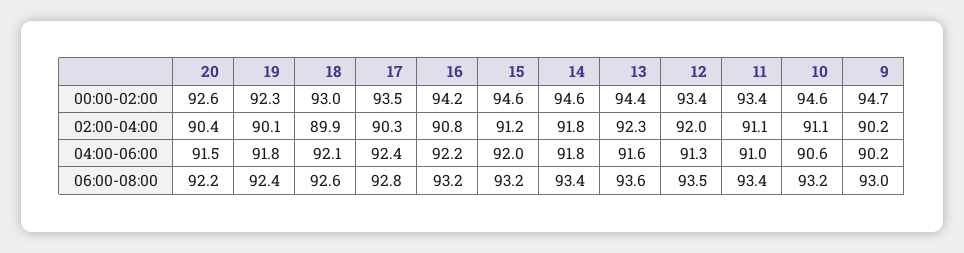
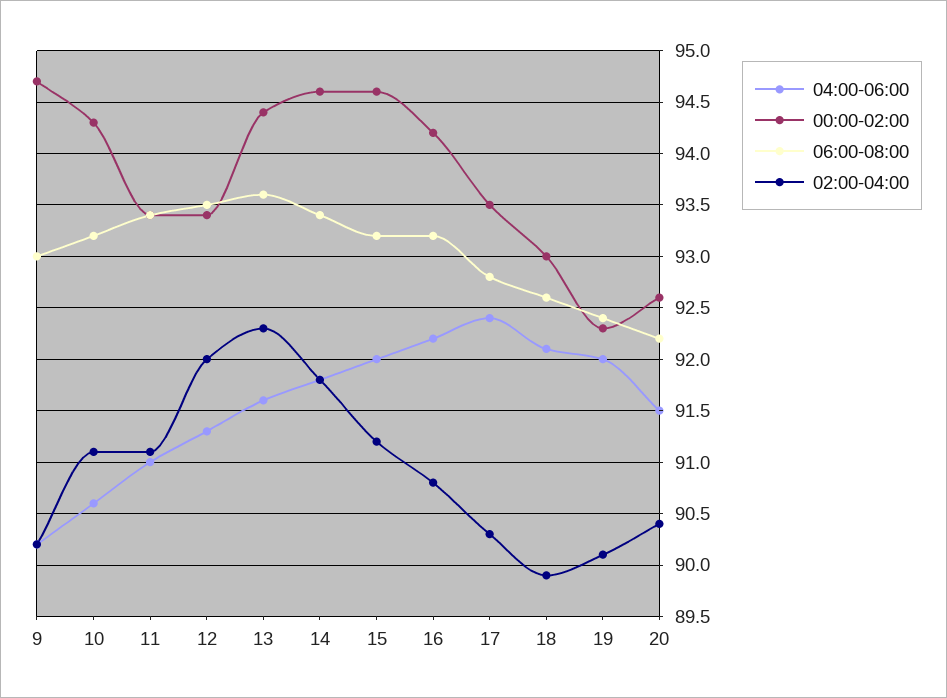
  {
    "00:00-02:00": {
      "20": 92.6,
      "19": 92.3,
      "18": 93,
      "17": 93.5,
      "16": 94.2,
      "15": 94.6,
      "14": 94.6,
      "13": 94.4,
      "12": 93.4,
      "11": 93.4,
-     "10": 94.6,
+     "10": 94.3,
      "9": 94.7
    },
    "02:00-04:00": {
      "20": 90.4,
      "19": 90.1,
      "18": 89.9,
      "17": 90.3,
      "16": 90.8,
      "15": 91.2,
      "14": 91.8,
      "13": 92.3,
      "12": 92,
      "11": 91.1,
      "10": 91.1,
      "9": 90.2
    },
    "04:00-06:00": {
      "20": 91.5,
-     "19": 91.8,
+     "19": 92,
      "18": 92.1,
      "17": 92.4,
      "16": 92.2,
      "15": 92,
      "14": 91.8,
      "13": 91.6,
      "12": 91.3,
      "11": 91,
      "10": 90.6,
      "9": 90.2
    },
    "06:00-08:00": {
      "20": 92.2,
      "19": 92.4,
      "18": 92.6,
      "17": 92.8,
      "16": 93.2,
      "15": 93.2,
      "14": 93.4,
      "13": 93.6,
      "12": 93.5,
      "11": 93.4,
      "10": 93.2,
      "9": 93
    }
  }

